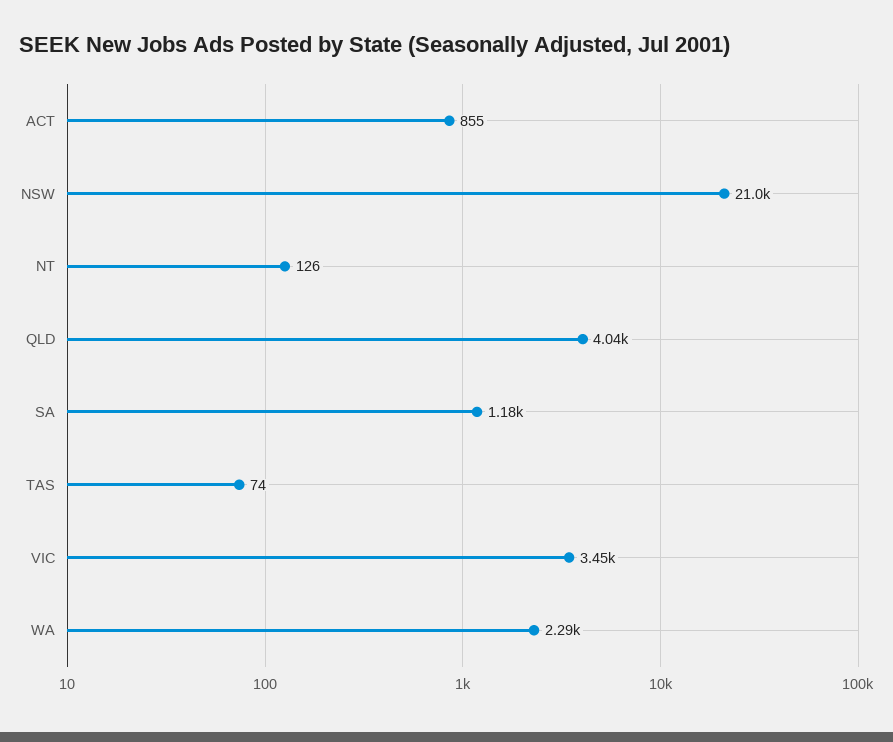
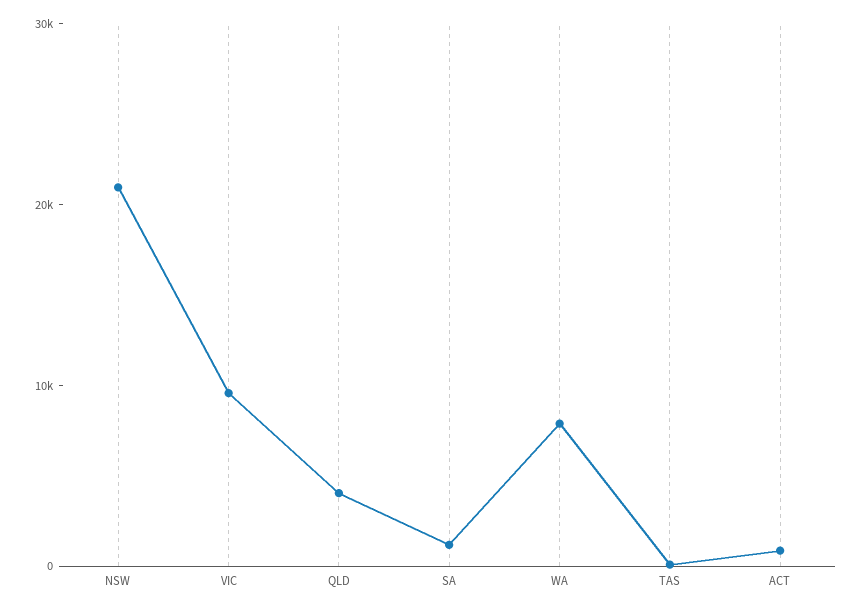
  {
    "ACT": 855,
    "NSW": 21000,
-   "NT": 126,
    "QLD": 4040,
    "SA": 1180,
    "TAS": 74,
-   "VIC": 3450,
+   "VIC": 10000,
-   "WA": 2290
+   "WA": 8000
  }

